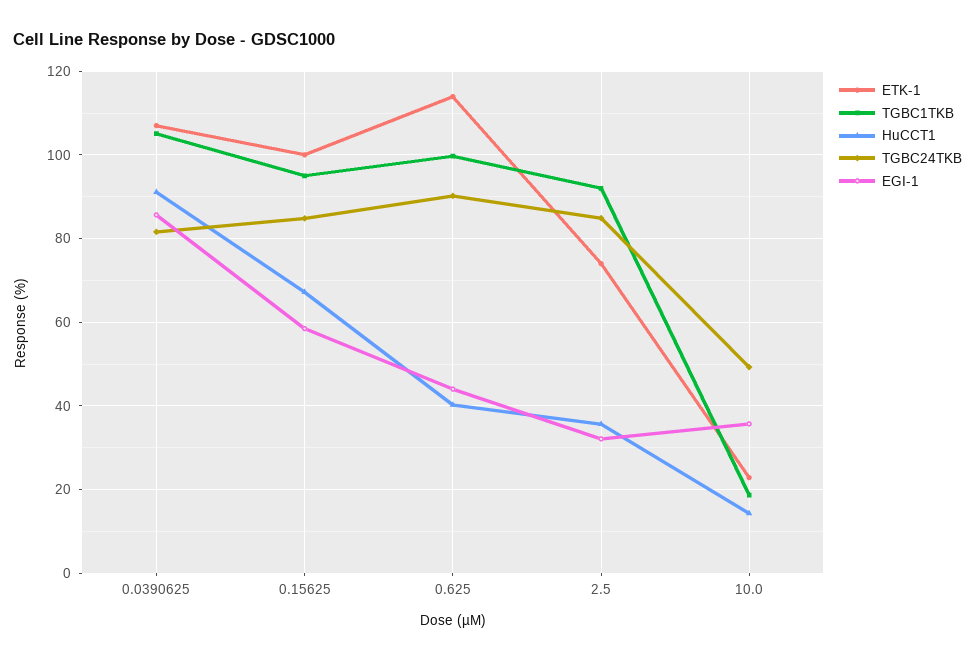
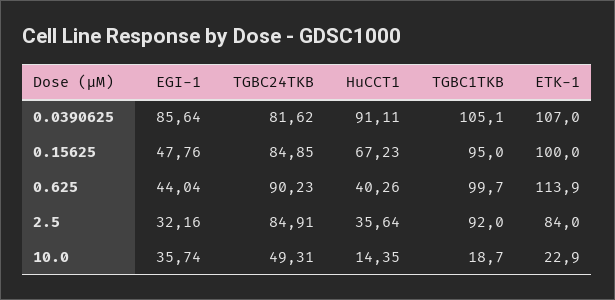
  {
    "ETK-1": {
      "0.0390625": 107,
      "0.15625": 100,
      "0.625": 113.9,
-     "2.5": 74,
+     "2.5": 84,
      "10.0": 22.9
    },
    "TGBC1TKB": {
      "0.0390625": 105.1,
      "0.15625": 95,
      "0.625": 99.7,
      "2.5": 92,
      "10.0": 18.7
    },
    "HuCCT1": {
      "0.0390625": 91.11,
      "0.15625": 67.23,
      "0.625": 40.26,
      "2.5": 35.64,
      "10.0": 14.35
    },
    "TGBC24TKB": {
      "0.0390625": 81.62,
      "0.15625": 84.85,
      "0.625": 90.23,
      "2.5": 84.91,
      "10.0": 49.31
    },
    "EGI-1": {
      "0.0390625": 85.64,
-     "0.15625": 58,
+     "0.15625": 47.76,
      "0.625": 44.04,
      "2.5": 32.16,
      "10.0": 35.74
    }
  }

